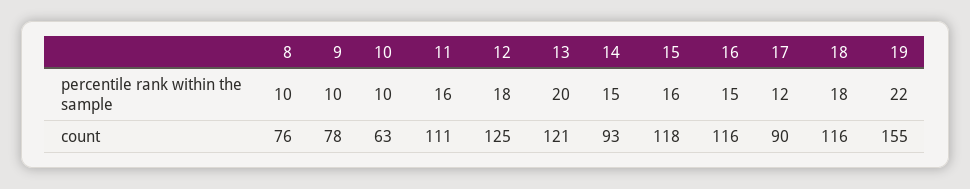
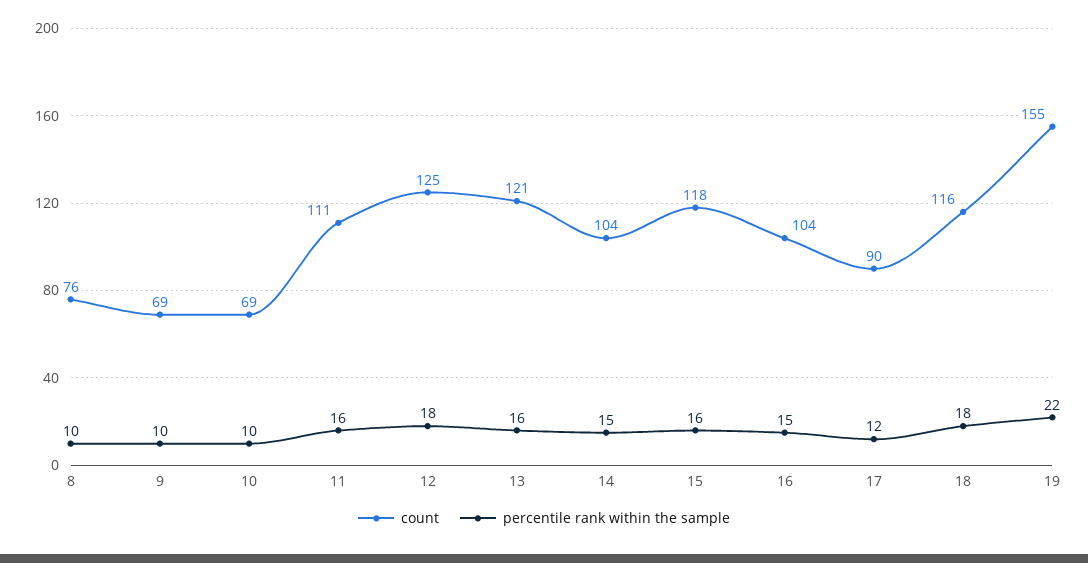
  {
    "percentile rank within the sample": {
      "8": 10,
      "9": 10,
      "10": 10,
      "11": 16,
      "12": 18,
-     "13": 20,
+     "13": 16,
      "14": 15,
      "15": 16,
      "16": 15,
      "17": 12,
      "18": 18,
      "19": 22
    },
    "count": {
      "8": 76,
-     "9": 78,
+     "9": 69,
-     "10": 63,
+     "10": 69,
      "11": 111,
      "12": 125,
      "13": 121,
-     "14": 93,
+     "14": 104,
      "15": 118,
-     "16": 116,
+     "16": 104,
      "17": 90,
      "18": 116,
      "19": 155
    }
  }

